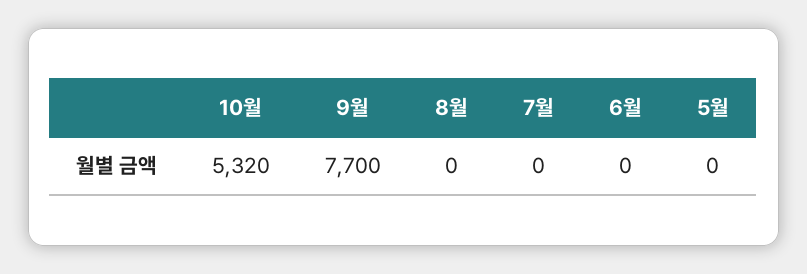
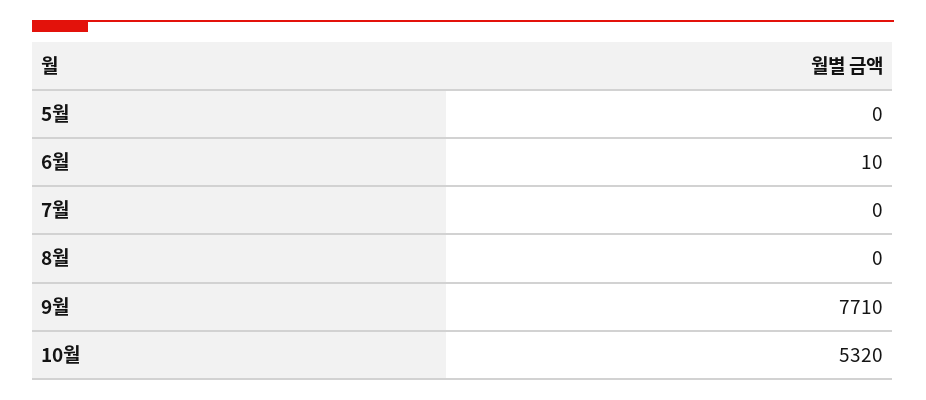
  {
    "10월": 5320,
-   "9월": 7700,
+   "9월": 7710,
    "8월": 0,
    "7월": 0,
-   "6월": 0,
+   "6월": 10,
    "5월": 0
  }

